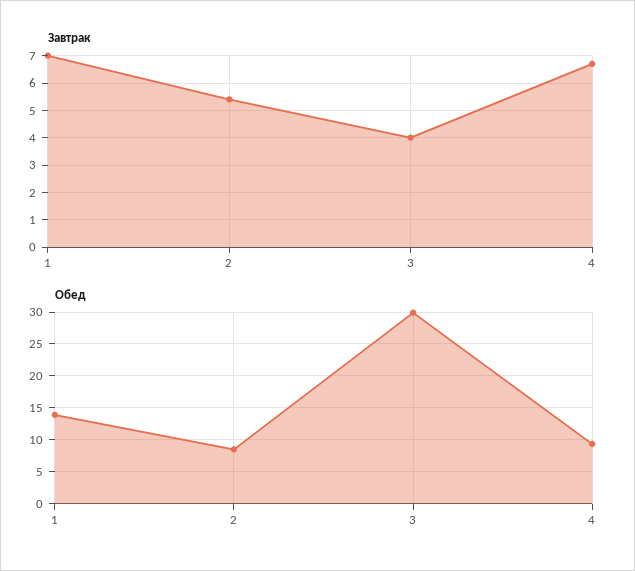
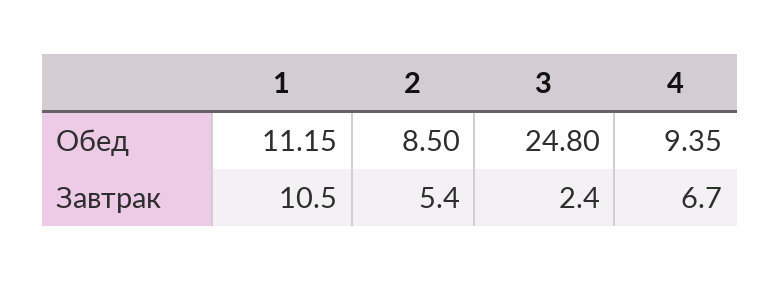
  {
    "Завтрак": {
-     "1": 7,
+     "1": 10.5,
      "2": 5.4,
-     "3": 4,
+     "3": 2.4,
      "4": 6.7
    },
    "Обед": {
-     "1": 14,
+     "1": 11.15,
      "2": 8.5,
-     "3": 30,
+     "3": 24.8,
      "4": 9.35
    }
  }

